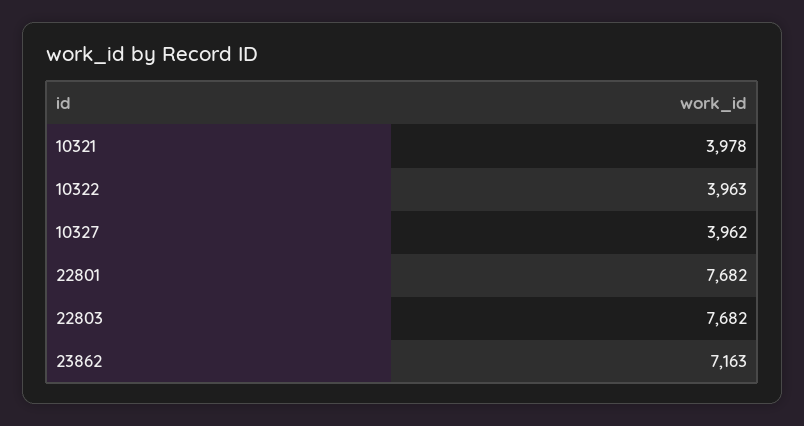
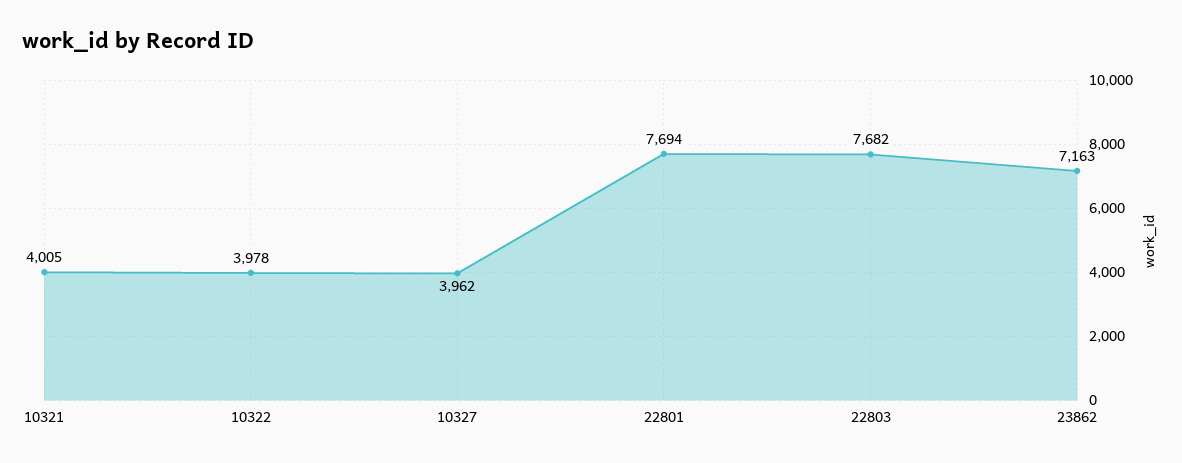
  {
-   "10321": 3978,
+   "10321": 4005,
-   "10322": 3963,
+   "10322": 3978,
    "10327": 3962,
-   "22801": 7682,
+   "22801": 7694,
    "22803": 7682,
    "23862": 7163
  }

